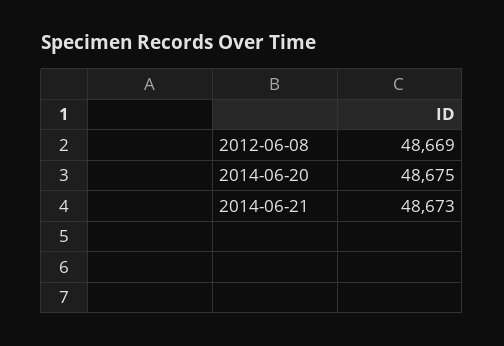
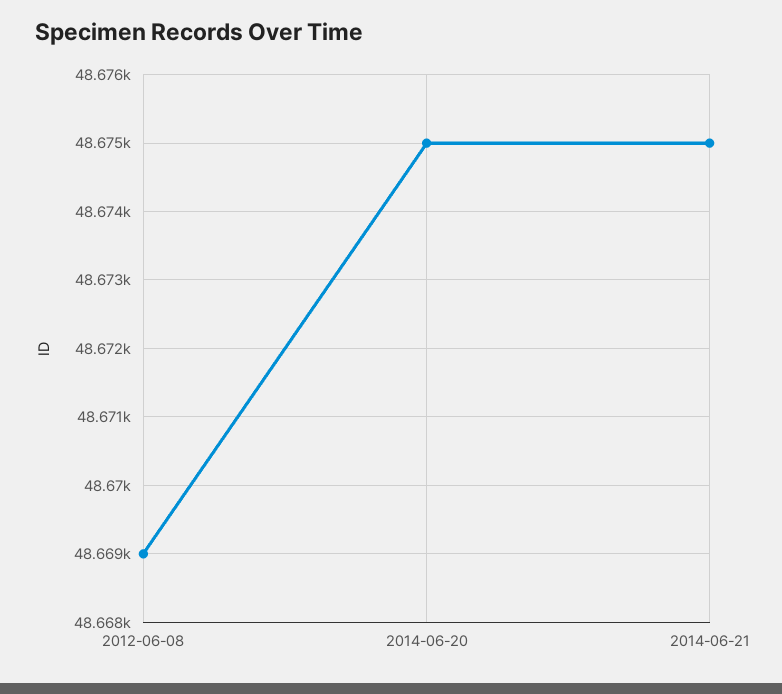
  {
    "2012-06-08": 48669,
    "2014-06-20": 48675,
-   "2014-06-21": 48673
+   "2014-06-21": 48675
  }

